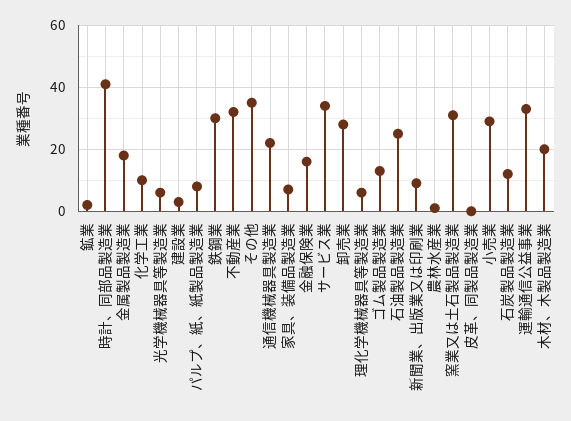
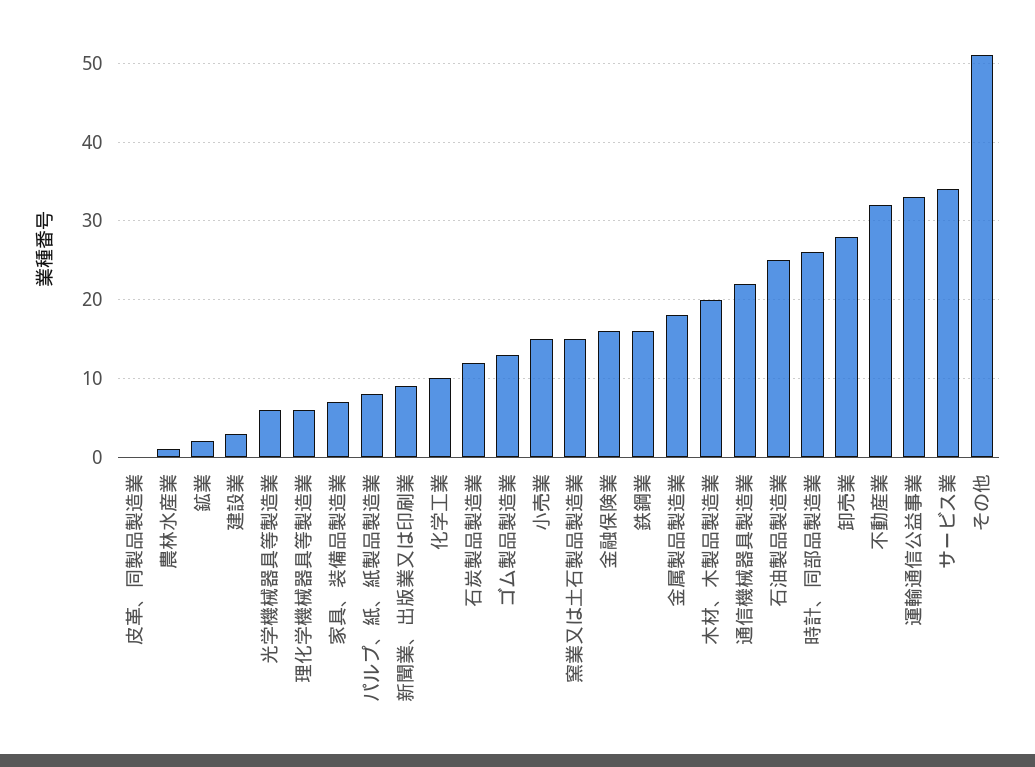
  {
    "鉱業": 2,
-   "時計、同部品製造業": 40,
+   "時計、同部品製造業": 26,
    "金属製品製造業": 18,
    "化学工業": 10,
    "光学機械器具等製造業": 6,
    "建設業": 3,
    "パルプ、紙、紙製品製造業": 8,
-   "鉄鋼業": 30,
+   "鉄鋼業": 16,
    "不動産業": 32,
-   "その他": 35,
+   "その他": 51,
    "通信機械器具製造業": 22,
    "家具、装備品製造業": 7,
    "金融保険業": 16,
    "サービス業": 34,
    "卸売業": 28,
    "理化学機械器具等製造業": 6,
    "ゴム製品製造業": 13,
    "石油製品製造業": 25,
    "新聞業、出版業又は印刷業": 9,
    "農林水産業": 1,
-   "窯業又は土石製品製造業": 30,
+   "窯業又は土石製品製造業": 15,
    "皮革、同製品製造業": 0,
-   "小売業": 30,
+   "小売業": 15,
    "石炭製品製造業": 12,
    "運輸通信公益事業": 33,
    "木材、木製品製造業": 20
  }

